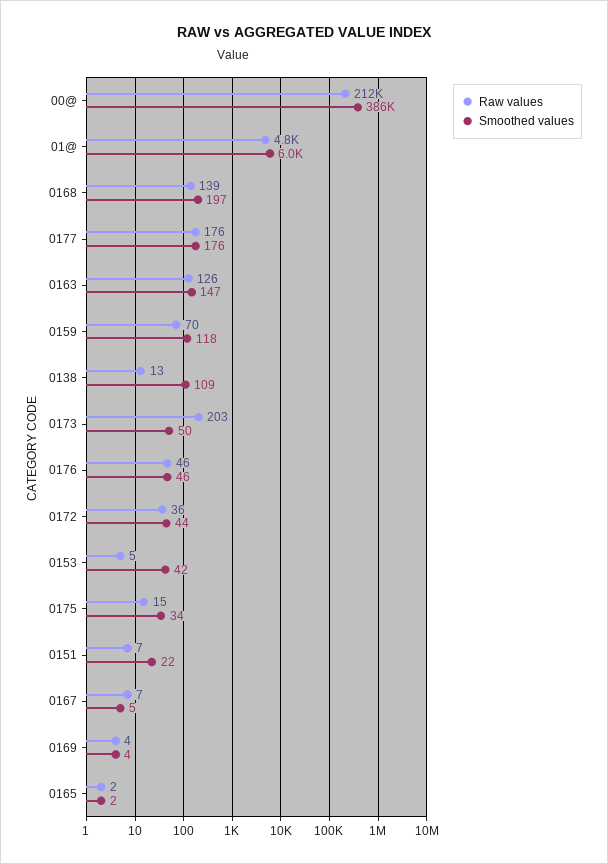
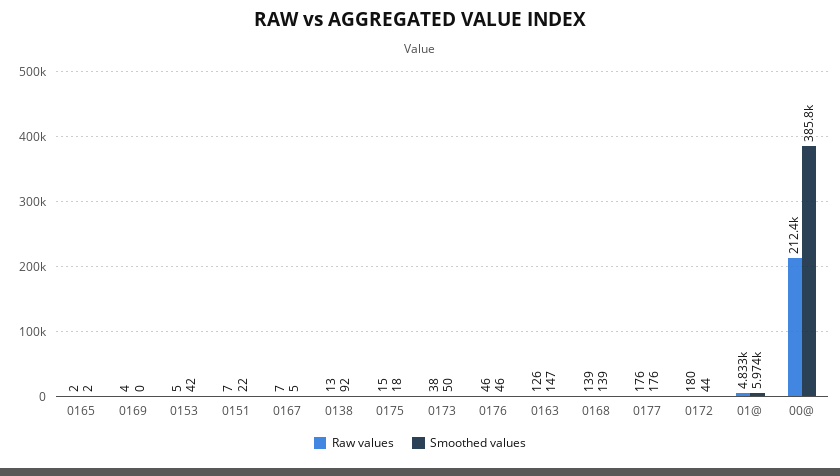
  {
    "Raw values": {
      "00@": 212400,
      "01@": 4833,
      "0168": 139,
      "0177": 176,
      "0163": 126,
-     "0159": 70,
      "0138": 13,
-     "0173": 203,
+     "0173": 38,
      "0176": 46,
-     "0172": 36,
+     "0172": 180,
      "0153": 5,
      "0175": 15,
      "0151": 7,
      "0167": 7,
      "0169": 4,
      "0165": 2
    },
    "Smoothed values": {
      "00@": 385800,
      "01@": 5974,
-     "0168": 197,
+     "0168": 139,
      "0177": 176,
      "0163": 147,
-     "0159": 118,
-     "0138": 109,
+     "0138": 92,
      "0173": 50,
      "0176": 46,
      "0172": 44,
      "0153": 42,
-     "0175": 34,
+     "0175": 18,
      "0151": 22,
      "0167": 5,
-     "0169": 4,
+     "0169": 0,
      "0165": 2
    }
  }

